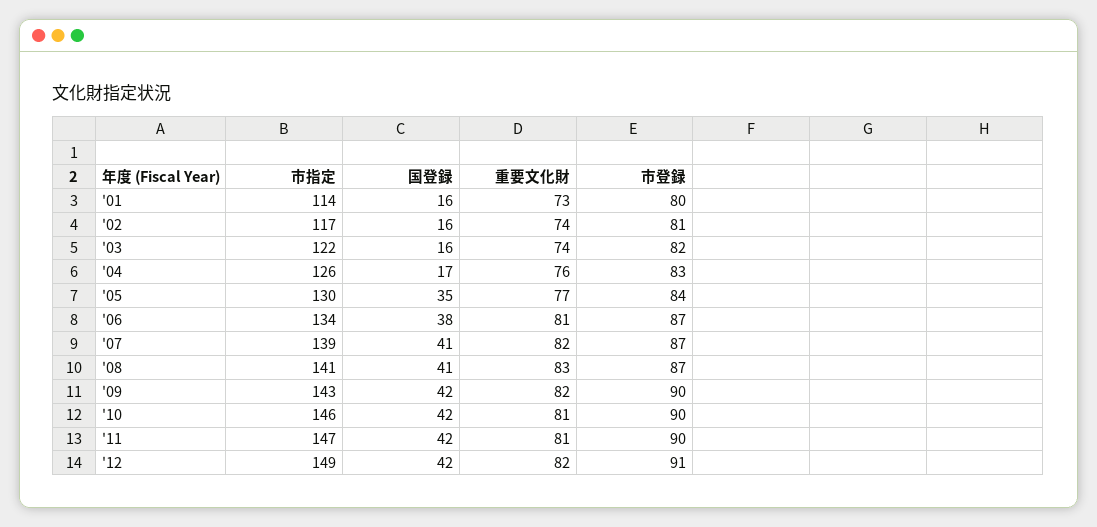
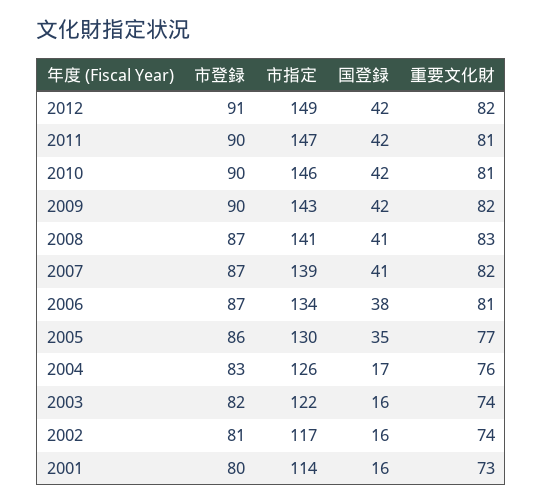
  {
    "市指定": {
      "'01": 114,
      "'02": 117,
      "'03": 122,
      "'04": 126,
      "'05": 130,
      "'06": 134,
      "'07": 139,
      "'08": 141,
      "'09": 143,
      "'10": 146,
      "'11": 147,
      "'12": 149
    },
    "国登録": {
      "'01": 16,
      "'02": 16,
      "'03": 16,
      "'04": 17,
      "'05": 35,
      "'06": 38,
      "'07": 41,
      "'08": 41,
      "'09": 42,
      "'10": 42,
      "'11": 42,
      "'12": 42
    },
    "重要文化財": {
      "'01": 73,
      "'02": 74,
      "'03": 74,
      "'04": 76,
      "'05": 77,
      "'06": 81,
      "'07": 82,
      "'08": 83,
      "'09": 82,
      "'10": 81,
      "'11": 81,
      "'12": 82
    },
    "市登録": {
      "'01": 80,
      "'02": 81,
      "'03": 82,
      "'04": 83,
-     "'05": 84,
+     "'05": 86,
      "'06": 87,
      "'07": 87,
      "'08": 87,
      "'09": 90,
      "'10": 90,
      "'11": 90,
      "'12": 91
    }
  }

